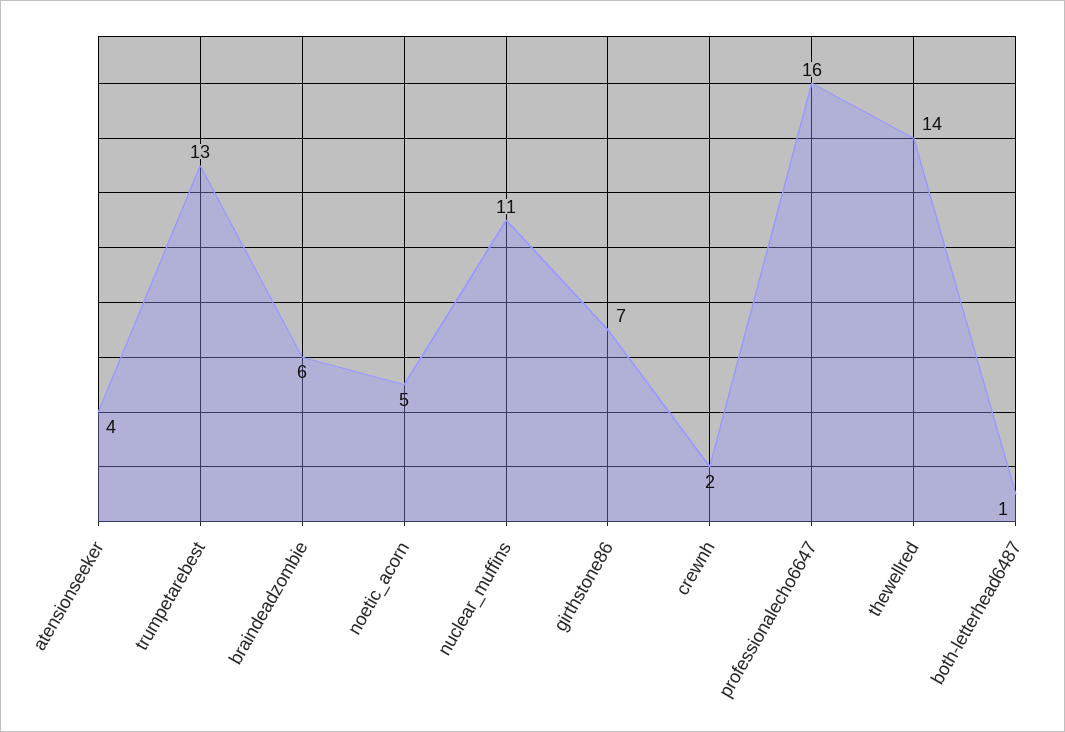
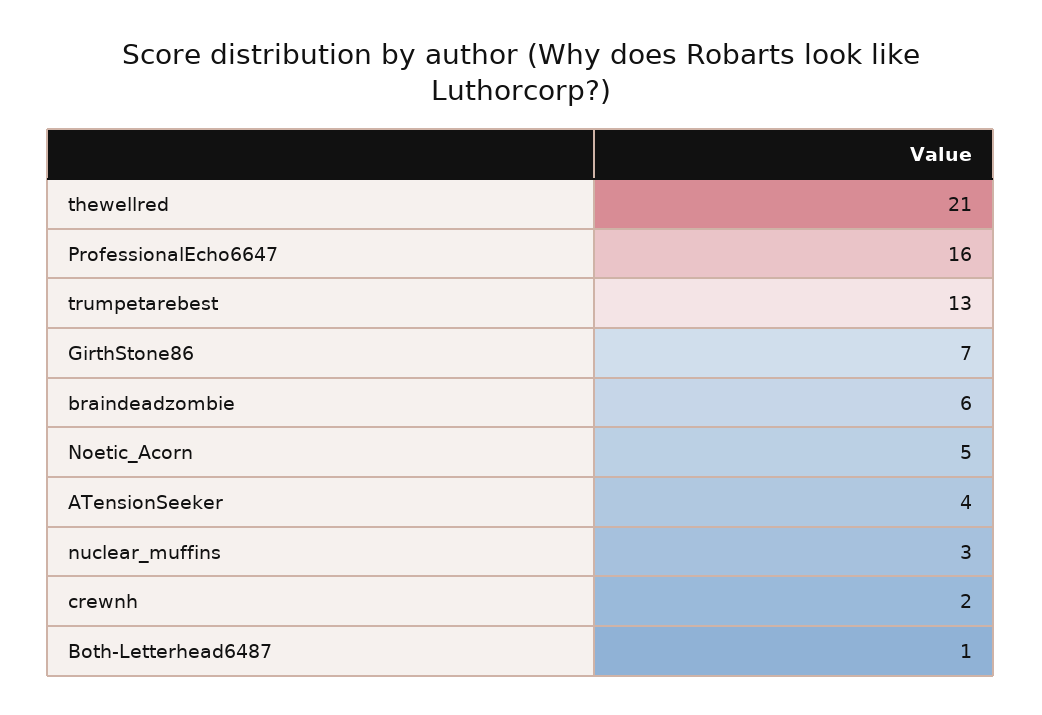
  {
    "atensionseeker": 4,
    "trumpetarebest": 13,
    "braindeadzombie": 6,
    "noetic_acorn": 5,
-   "nuclear_muffins": 11,
+   "nuclear_muffins": 3,
    "girthstone86": 7,
    "crewnh": 2,
    "professionalecho6647": 16,
-   "thewellred": 14,
+   "thewellred": 21,
    "both-letterhead6487": 1
  }

